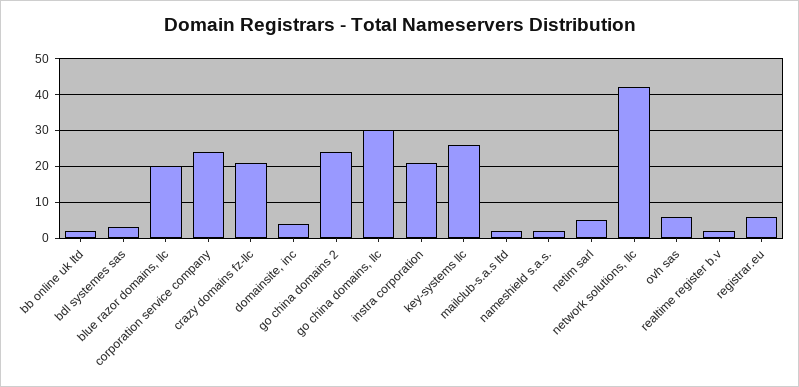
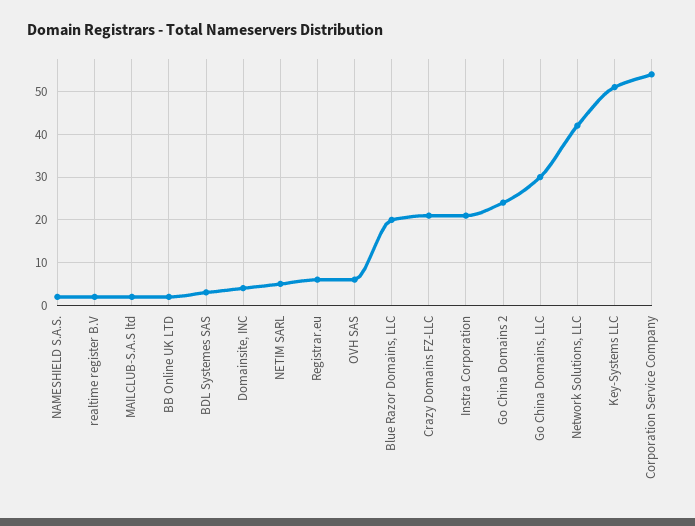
  {
    "bb online uk ltd": 0,
    "bdl systemes sas": 5,
    "blue razor domains, llc": 20,
-   "corporation service company": 25,
+   "corporation service company": 55,
    "crazy domains fz-llc": 20,
    "domainsite, inc": 5,
    "go china domains 2": 25,
    "go china domains, llc": 30,
    "instra corporation": 20,
-   "key-systems llc": 25,
+   "key-systems llc": 50,
    "mailclub-s.a.s ltd": 0,
    "nameshield s.a.s.": 0,
    "netim sarl": 5,
    "network solutions, llc": 40,
    "ovh sas": 5,
    "realtime register b.v": 0,
    "registrar.eu": 5
  }

